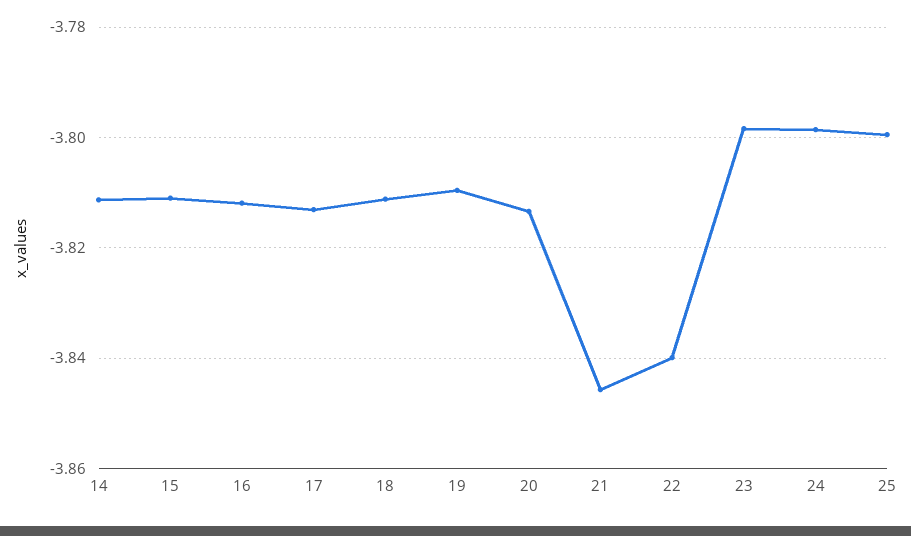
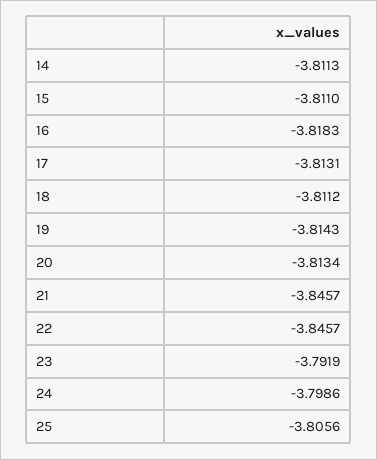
  {
    "14": -3.8113,
    "15": -3.811,
-   "16": -3.812,
+   "16": -3.8183,
    "17": -3.8131,
    "18": -3.8112,
-   "19": -3.81,
+   "19": -3.8143,
    "20": -3.8134,
    "21": -3.8457,
-   "22": -3.84,
+   "22": -3.8457,
-   "23": -3.798,
+   "23": -3.7919,
    "24": -3.7986,
-   "25": -3.8
+   "25": -3.8056
  }

